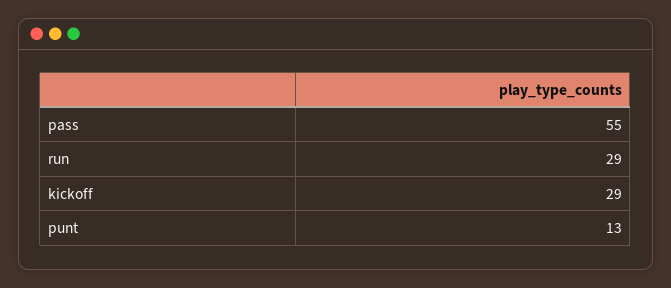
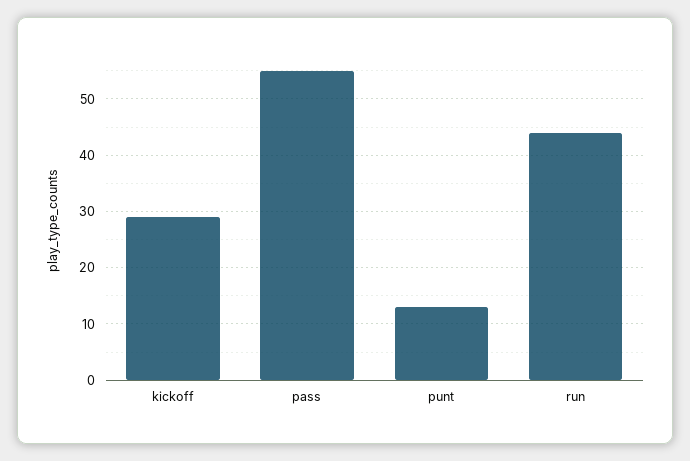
  {
    "pass": 55,
-   "run": 29,
+   "run": 45,
    "kickoff": 29,
    "punt": 13
  }

